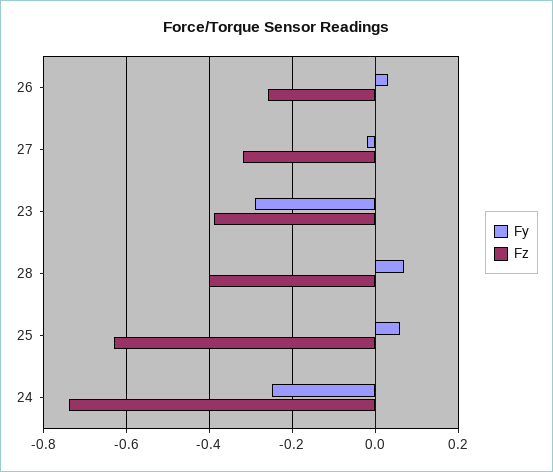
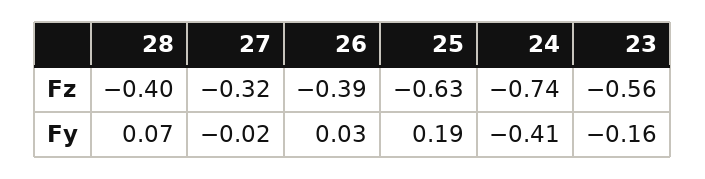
  {
    "Fy": {
      "26": 0.03,
      "27": -0.02,
-     "23": -0.3,
+     "23": -0.16,
      "28": 0.07,
-     "25": 0.05,
+     "25": 0.19,
-     "24": -0.25
+     "24": -0.41
    },
    "Fz": {
-     "26": -0.25,
+     "26": -0.39,
      "27": -0.32,
-     "23": -0.4,
+     "23": -0.56,
      "28": -0.4,
      "25": -0.63,
      "24": -0.74
    }
  }

